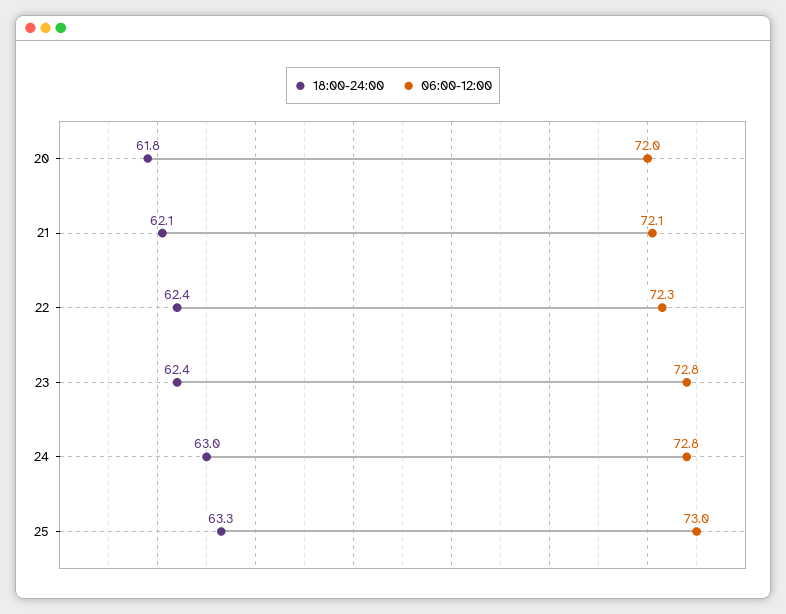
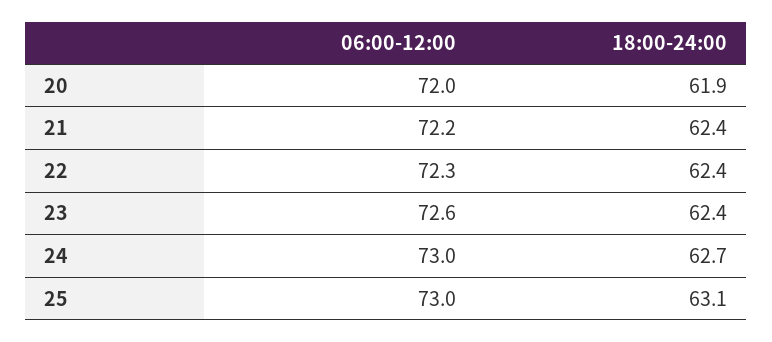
  {
    "18:00-24:00": {
-     "20": 61.8,
+     "20": 61.9,
-     "21": 62.1,
+     "21": 62.4,
      "22": 62.4,
      "23": 62.4,
-     "24": 63,
+     "24": 62.7,
-     "25": 63.3
+     "25": 63.1
    },
    "06:00-12:00": {
      "20": 72,
-     "21": 72.1,
+     "21": 72.2,
      "22": 72.3,
-     "23": 72.8,
+     "23": 72.6,
-     "24": 72.8,
+     "24": 73,
      "25": 73
    }
  }

